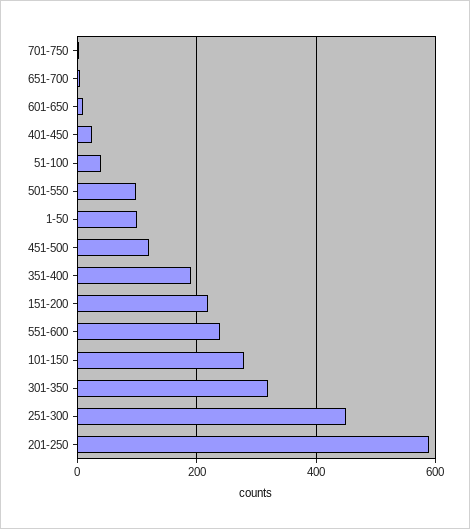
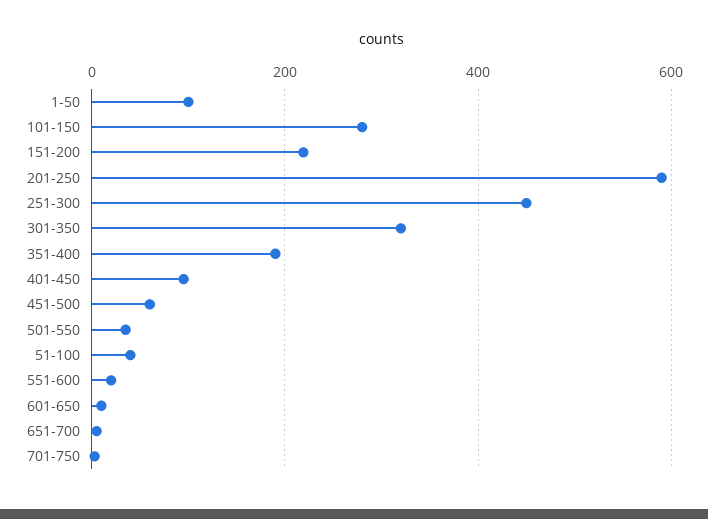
  {
    "701-750": 0,
    "651-700": 0,
    "601-650": 20,
-   "401-450": 20,
+   "401-450": 100,
    "51-100": 40,
-   "501-550": 100,
+   "501-550": 40,
    "1-50": 100,
-   "451-500": 120,
+   "451-500": 60,
    "351-400": 200,
    "151-200": 220,
-   "551-600": 240,
+   "551-600": 20,
    "101-150": 280,
    "301-350": 320,
    "251-300": 460,
    "201-250": 600
  }

